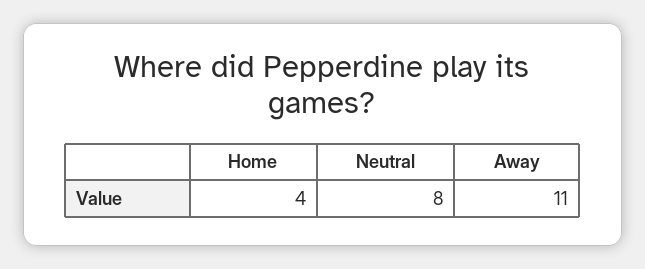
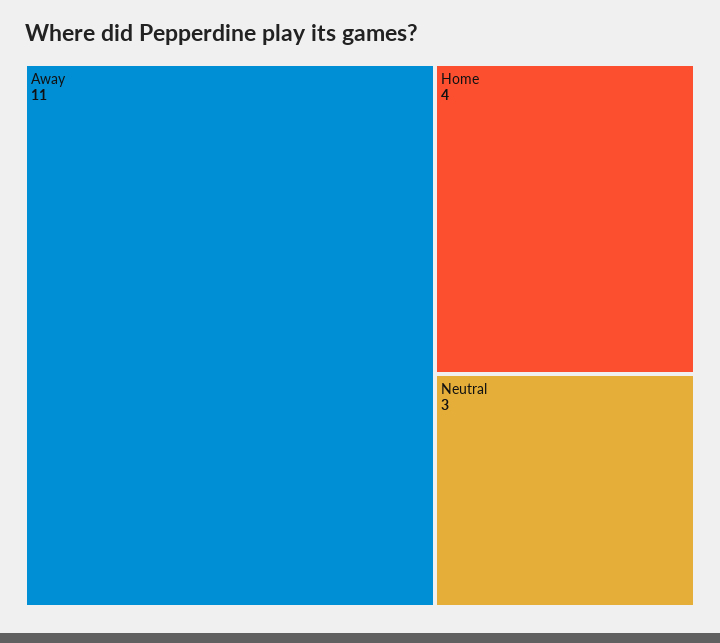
  {
    "Home": 4,
-   "Neutral": 8,
+   "Neutral": 3,
    "Away": 11
  }

